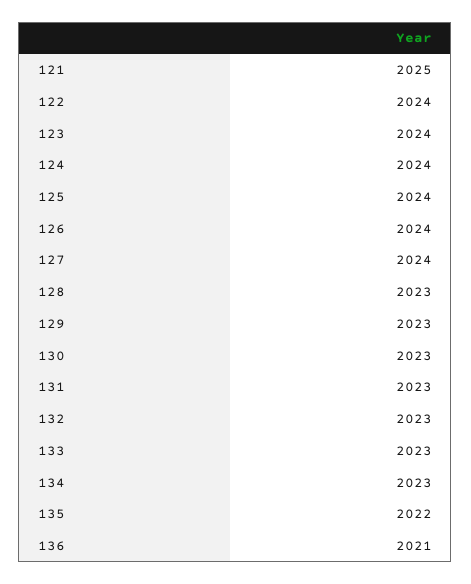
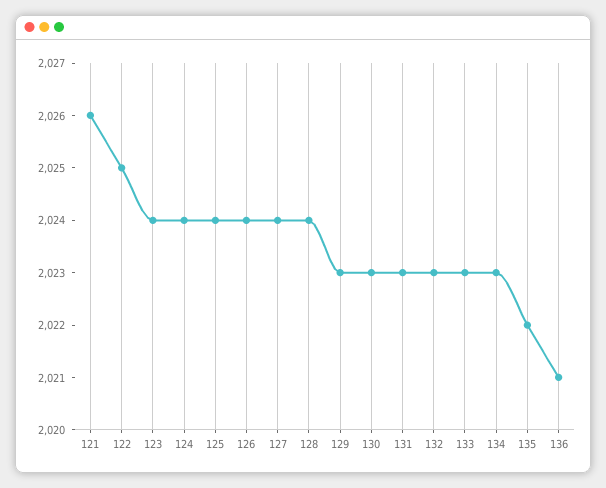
  {
-   "121": 2025,
+   "121": 2026,
-   "122": 2024,
+   "122": 2025,
    "123": 2024,
    "124": 2024,
    "125": 2024,
    "126": 2024,
    "127": 2024,
-   "128": 2023,
+   "128": 2024,
    "129": 2023,
    "130": 2023,
    "131": 2023,
    "132": 2023,
    "133": 2023,
    "134": 2023,
    "135": 2022,
    "136": 2021
  }

